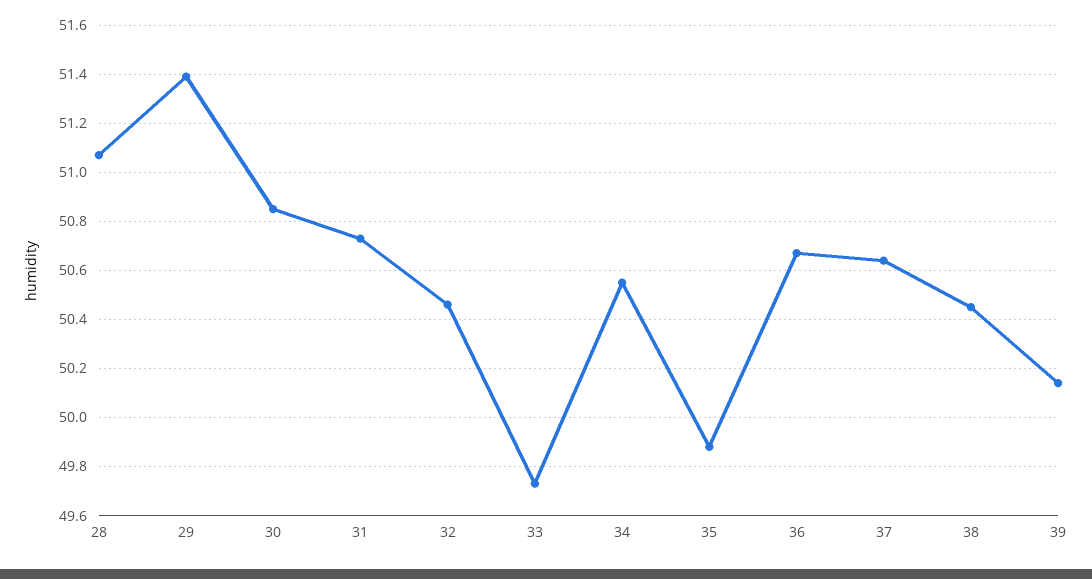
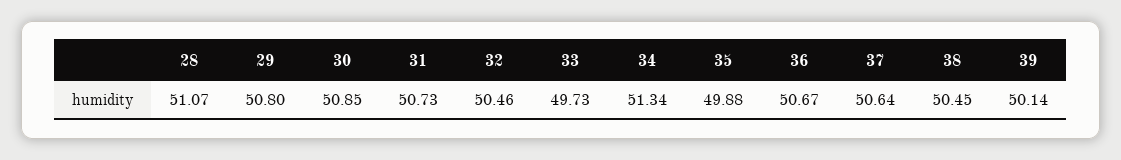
  {
    "28": 51.07,
-   "29": 51.4,
+   "29": 50.8,
    "30": 50.85,
    "31": 50.73,
    "32": 50.46,
    "33": 49.73,
-   "34": 50.55,
+   "34": 51.34,
    "35": 49.88,
    "36": 50.67,
    "37": 50.64,
    "38": 50.45,
    "39": 50.14
  }

